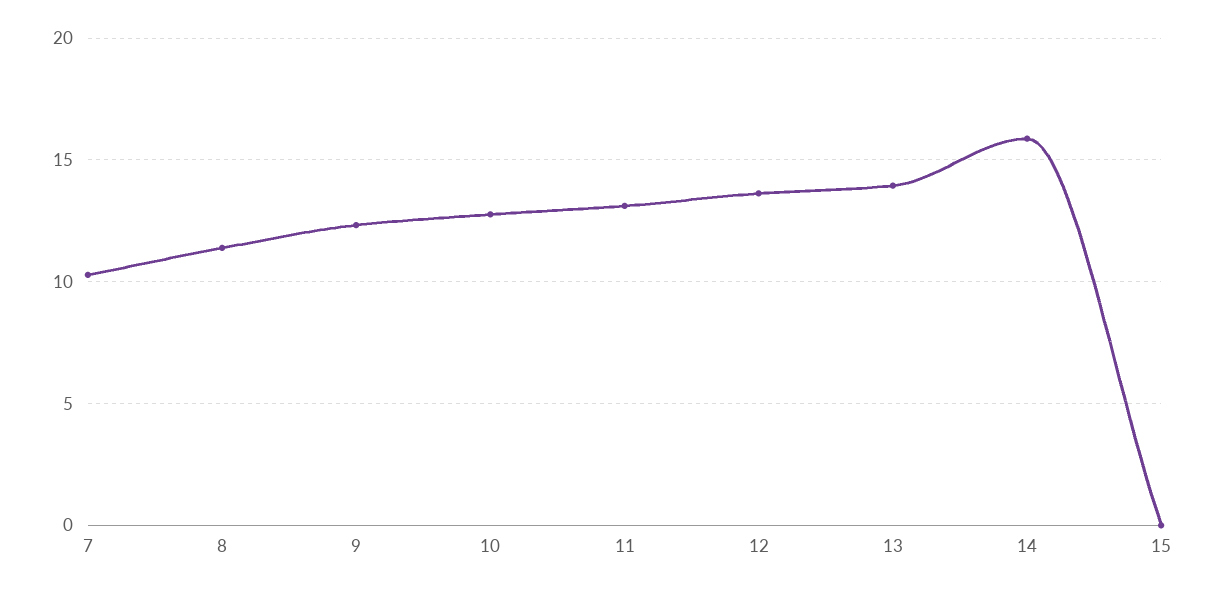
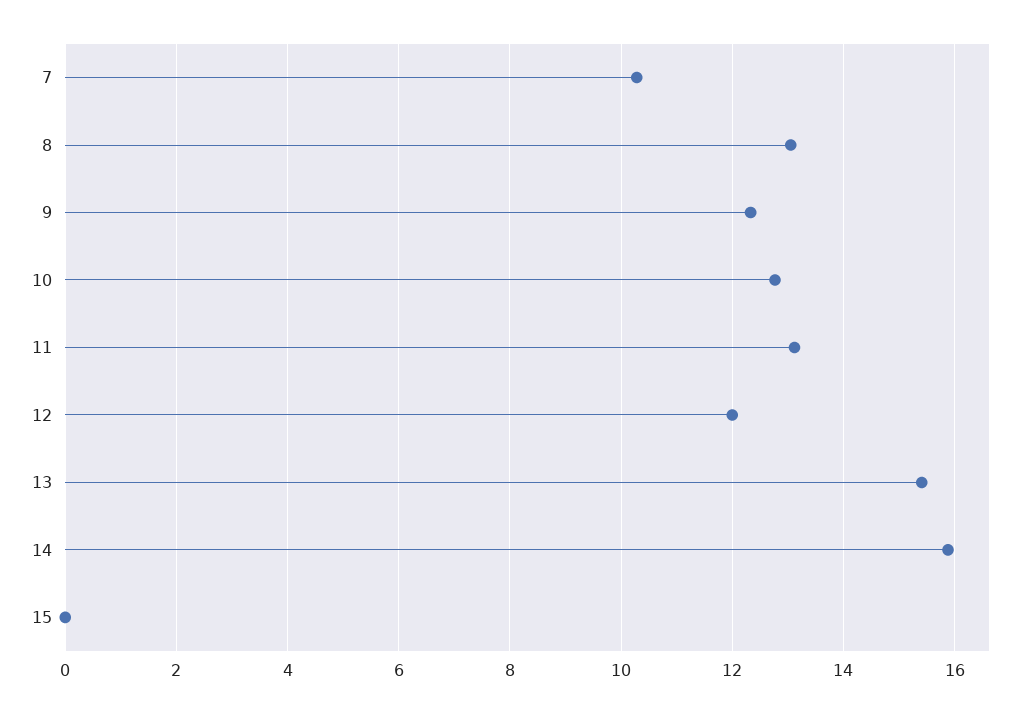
  {
    "7": 10.2,
-   "8": 11.5,
+   "8": 13,
    "9": 12.4,
    "10": 12.8,
    "11": 13.2,
-   "12": 13.5,
+   "12": 12,
-   "13": 14,
+   "13": 15.4,
    "14": 15.8,
    "15": 0
  }

